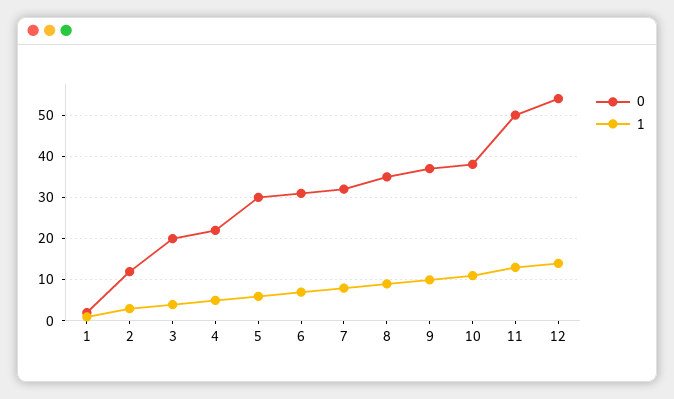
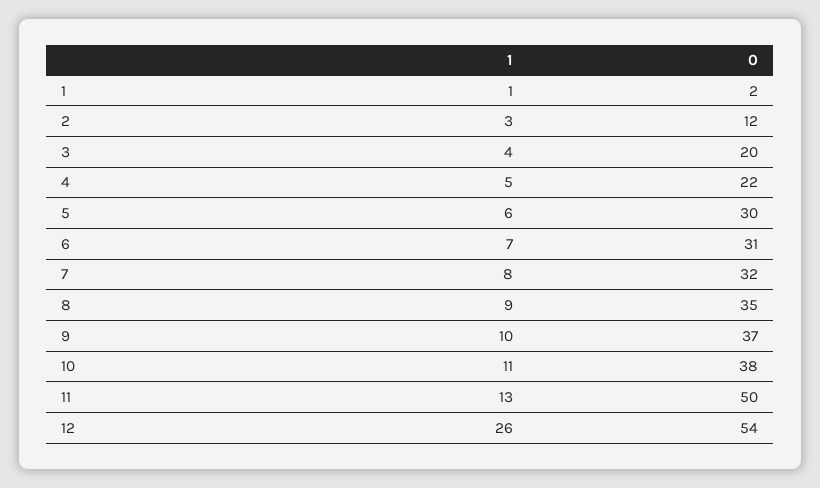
  {
    "0": {
      "1": 2,
      "2": 12,
      "3": 20,
      "4": 22,
      "5": 30,
      "6": 31,
      "7": 32,
      "8": 35,
      "9": 37,
      "10": 38,
      "11": 50,
      "12": 54
    },
    "1": {
      "1": 1,
      "2": 3,
      "3": 4,
      "4": 5,
      "5": 6,
      "6": 7,
      "7": 8,
      "8": 9,
      "9": 10,
      "10": 11,
      "11": 13,
-     "12": 15
+     "12": 26
    }
  }

